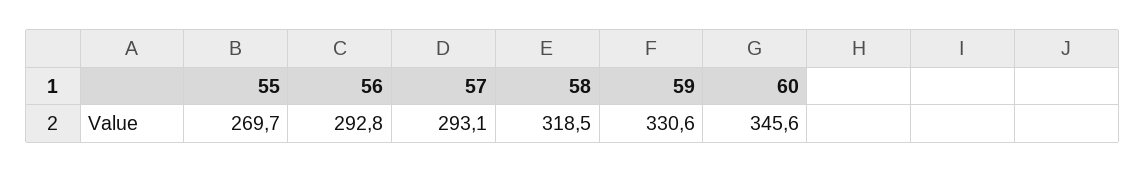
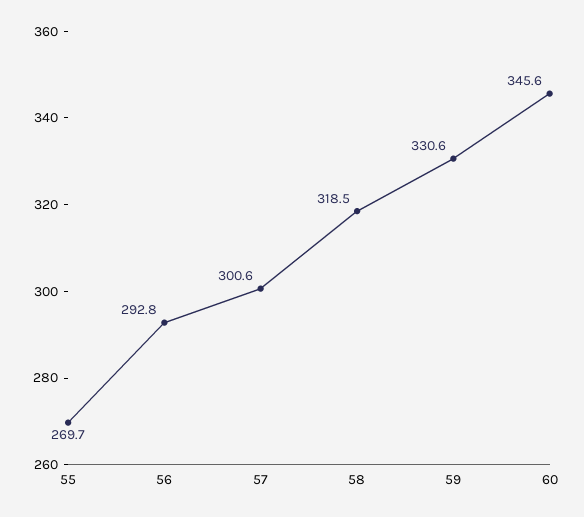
  {
    "55": 269.7,
    "56": 292.8,
-   "57": 293.1,
+   "57": 300.6,
    "58": 318.5,
    "59": 330.6,
    "60": 345.6
  }

